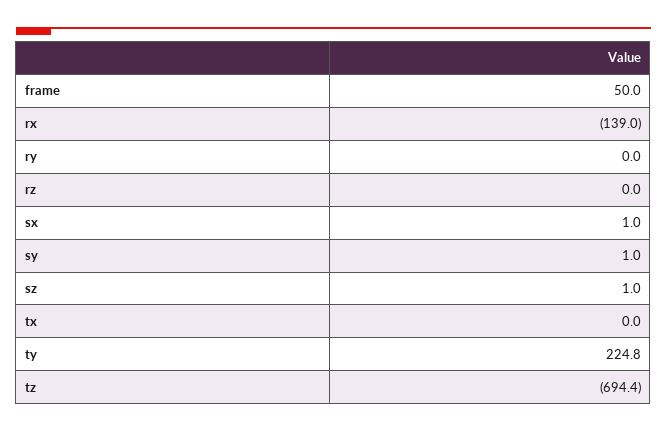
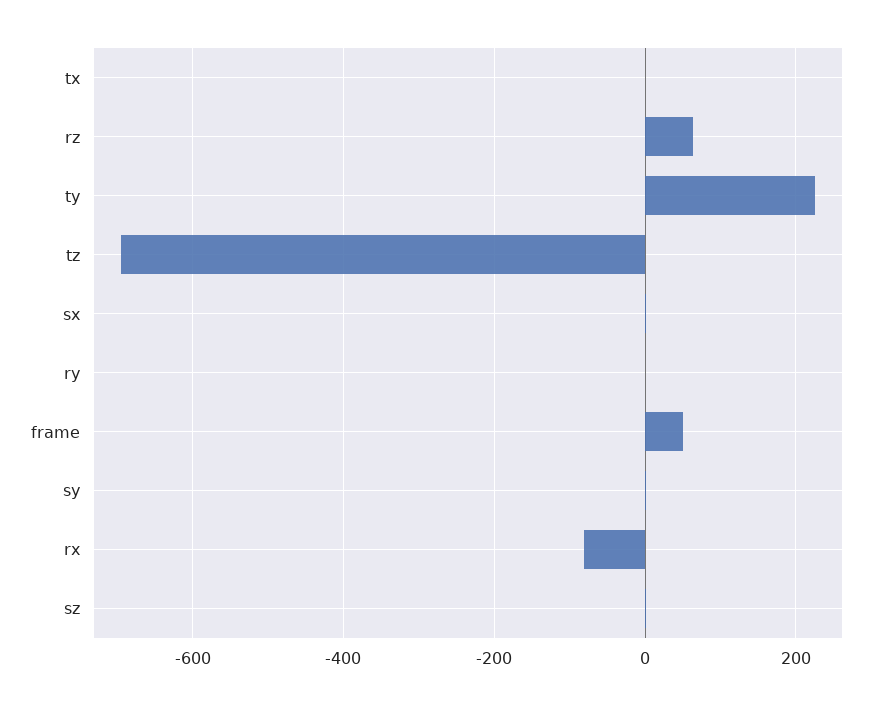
  {
    "frame": 50,
-   "rx": -139,
+   "rx": -80,
    "ry": 0,
-   "rz": 0,
+   "rz": 60,
    "sx": 1,
    "sy": 1,
    "sz": 1,
    "tx": 0,
    "ty": 224.8,
    "tz": -694.4
  }

